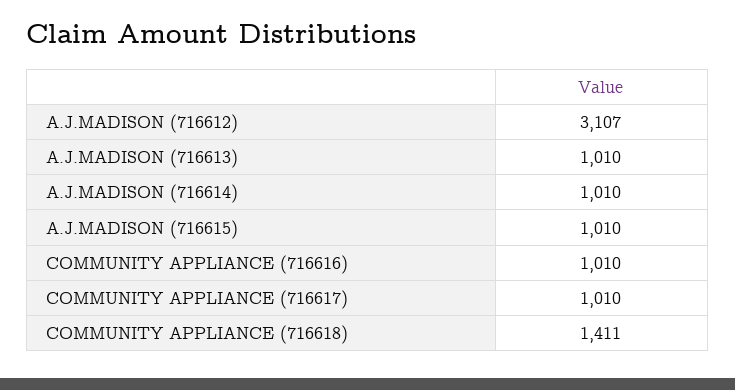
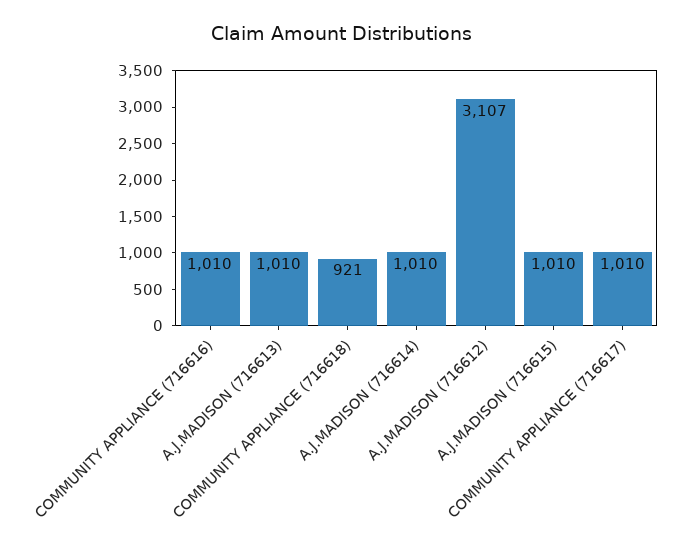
  {
    "A.J.MADISON (716612)": 3107,
    "A.J.MADISON (716613)": 1010,
    "A.J.MADISON (716614)": 1010,
    "A.J.MADISON (716615)": 1010,
    "COMMUNITY APPLIANCE (716616)": 1010,
    "COMMUNITY APPLIANCE (716617)": 1010,
-   "COMMUNITY APPLIANCE (716618)": 1411
+   "COMMUNITY APPLIANCE (716618)": 921
  }

